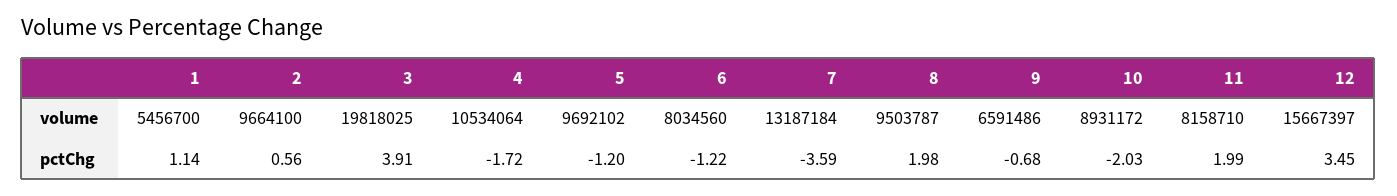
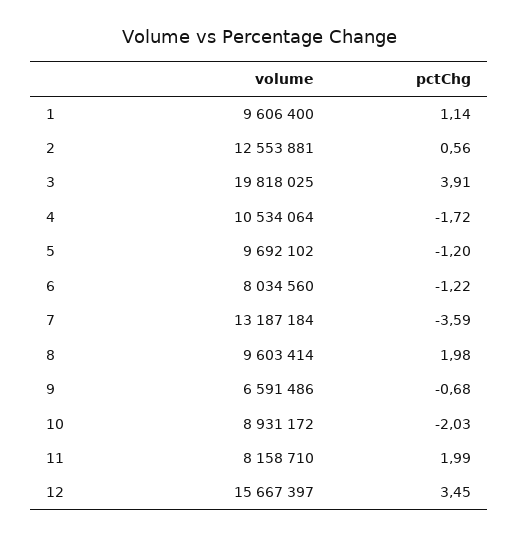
  {
    "1": {
-     "volume": 5456700,
+     "volume": 9606400,
      "pctChg": 1.14
    },
    "2": {
-     "volume": 9664100,
+     "volume": 12553881,
      "pctChg": 0.56
    },
    "3": {
      "volume": 19818025,
      "pctChg": 3.91
    },
    "4": {
      "volume": 10534064,
      "pctChg": -1.72
    },
    "5": {
      "volume": 9692102,
      "pctChg": -1.2
    },
    "6": {
      "volume": 8034560,
      "pctChg": -1.22
    },
    "7": {
      "volume": 13187184,
      "pctChg": -3.59
    },
    "8": {
-     "volume": 9503787,
+     "volume": 9603414,
      "pctChg": 1.98
    },
    "9": {
      "volume": 6591486,
      "pctChg": -0.68
    },
    "10": {
      "volume": 8931172,
      "pctChg": -2.03
    },
    "11": {
      "volume": 8158710,
      "pctChg": 1.99
    },
    "12": {
      "volume": 15667397,
      "pctChg": 3.45
    }
  }

